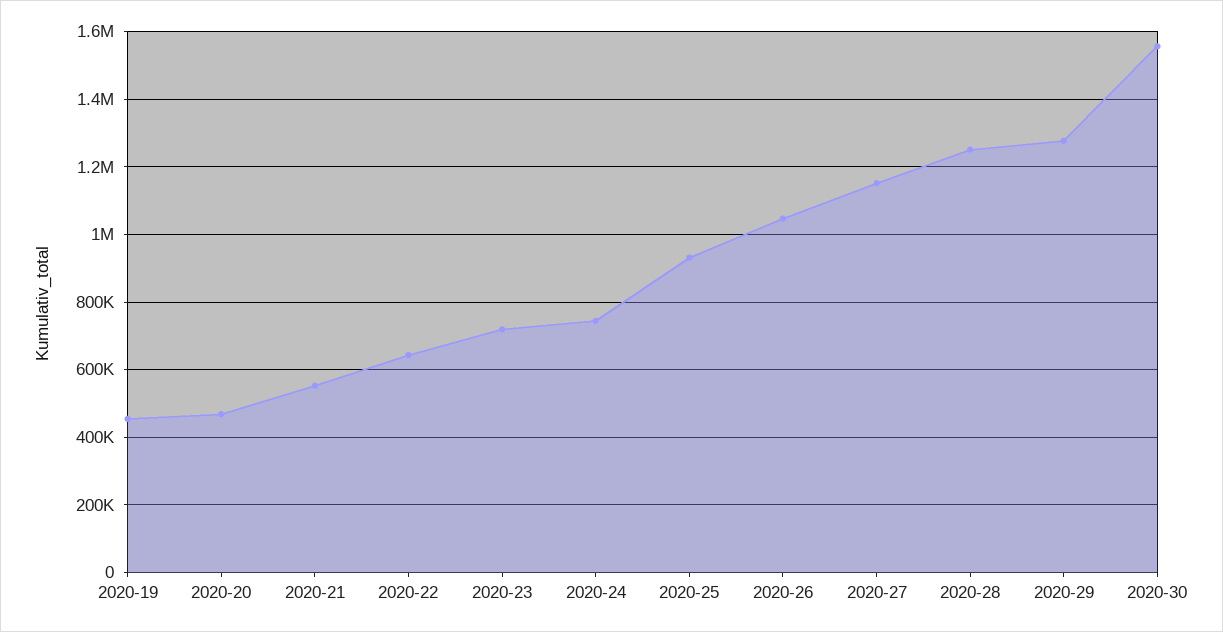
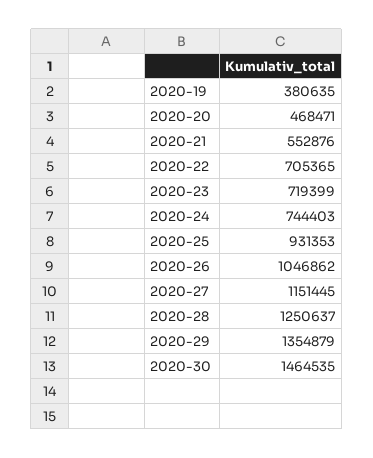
  {
-   "2020-19": 460000,
+   "2020-19": 380635,
    "2020-20": 468471,
    "2020-21": 552876,
-   "2020-22": 640000,
+   "2020-22": 705365,
    "2020-23": 719399,
    "2020-24": 744403,
    "2020-25": 931353,
    "2020-26": 1046862,
    "2020-27": 1151445,
    "2020-28": 1250637,
-   "2020-29": 1280000,
+   "2020-29": 1354879,
-   "2020-30": 1560000
+   "2020-30": 1464535
  }

